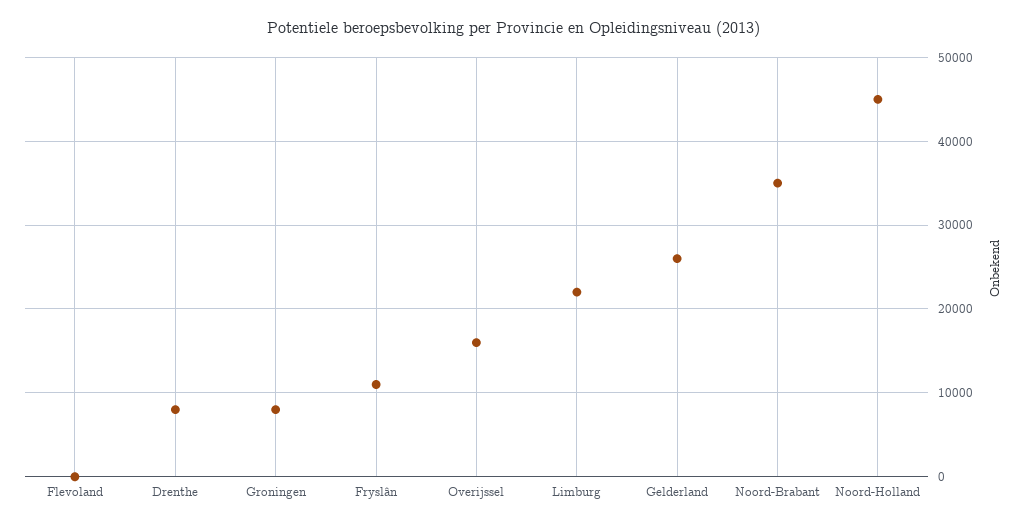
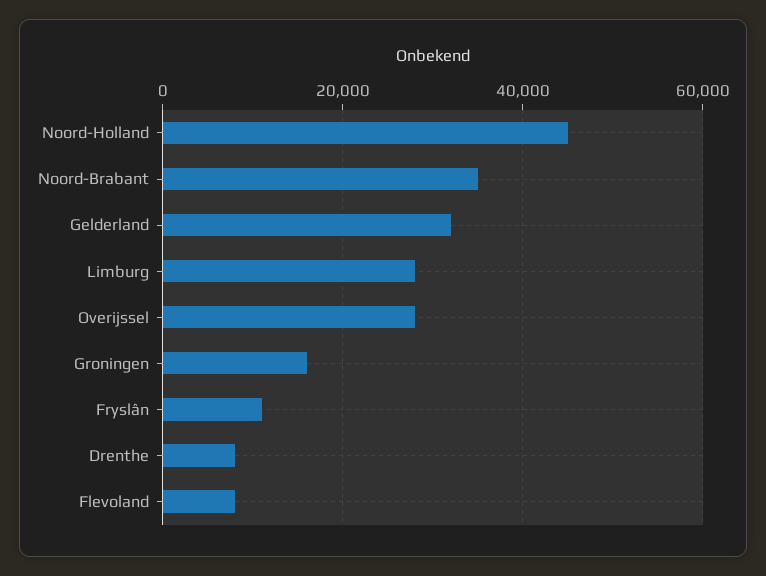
  {
-   "Flevoland": 0,
+   "Flevoland": 8000,
    "Drenthe": 8000,
-   "Groningen": 8000,
+   "Groningen": 16000,
    "Fryslân": 11000,
-   "Overijssel": 16000,
+   "Overijssel": 28000,
-   "Limburg": 22000,
+   "Limburg": 28000,
-   "Gelderland": 26000,
+   "Gelderland": 32000,
    "Noord-Brabant": 35000,
    "Noord-Holland": 45000
  }

